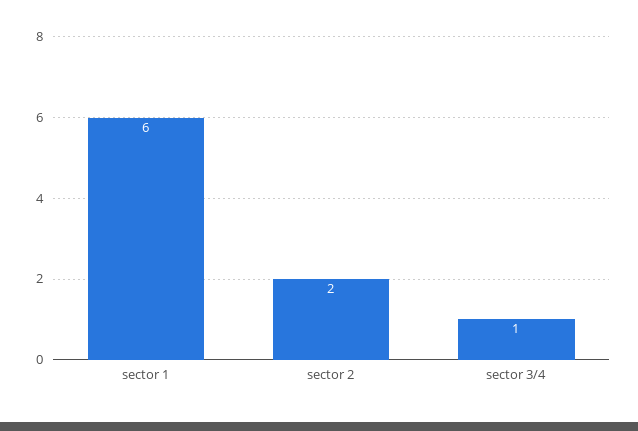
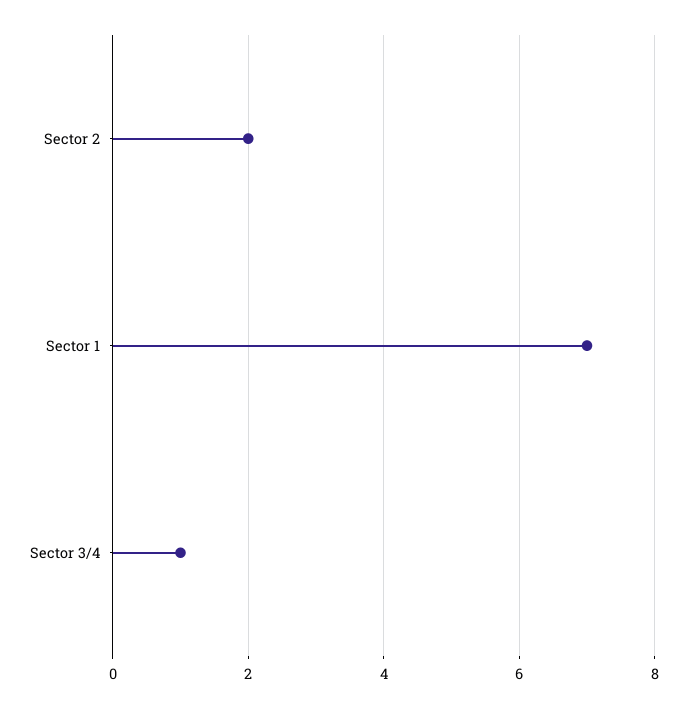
  {
-   "sector 1": 6,
+   "sector 1": 7,
    "sector 2": 2,
    "sector 3/4": 1
  }

